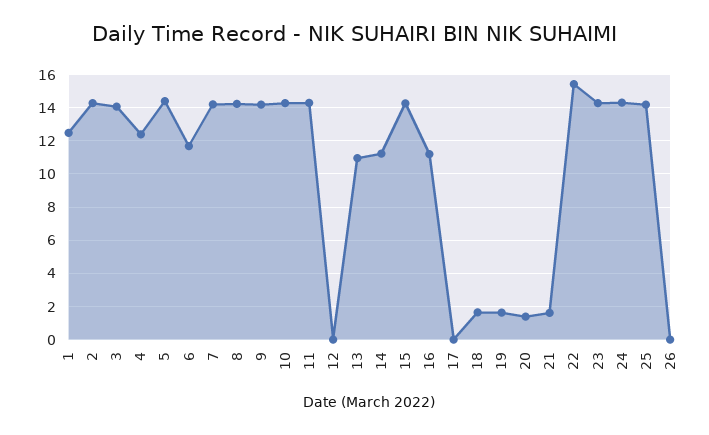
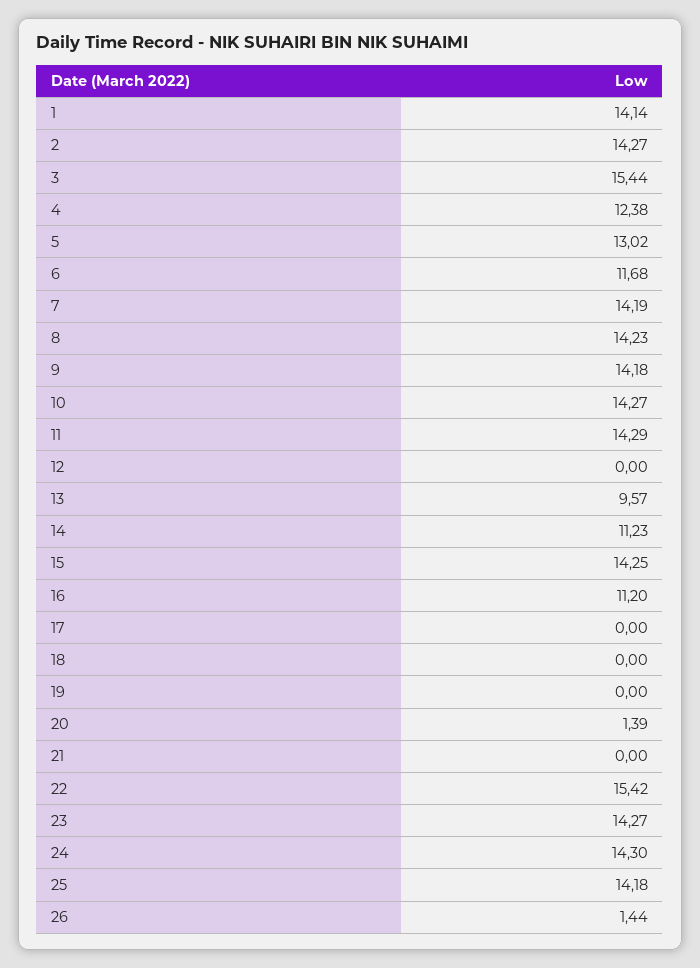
  {
-   "1": 12.5,
+   "1": 14.14,
    "2": 14.27,
-   "3": 14,
+   "3": 15.44,
    "4": 12.38,
-   "5": 14.5,
+   "5": 13.02,
    "6": 11.68,
    "7": 14.19,
    "8": 14.23,
    "9": 14.18,
    "10": 14.27,
    "11": 14.29,
    "12": 0,
-   "13": 11,
+   "13": 9.57,
    "14": 11.23,
    "15": 14.25,
    "16": 11.2,
    "17": 0,
-   "18": 1.5,
+   "18": 0,
-   "19": 1.5,
+   "19": 0,
    "20": 1.39,
-   "21": 1.5,
+   "21": 0,
    "22": 15.42,
    "23": 14.27,
    "24": 14.3,
    "25": 14.18,
-   "26": 0
+   "26": 1.44
  }

